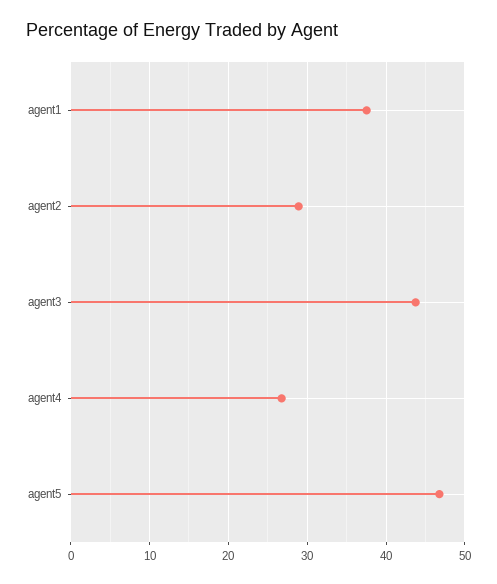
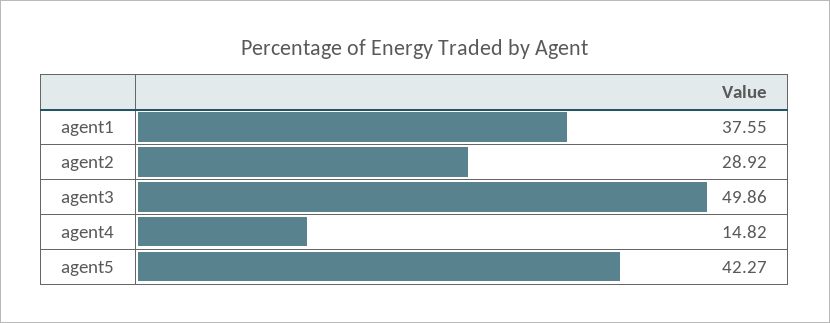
  {
    "agent1": 37.55,
    "agent2": 28.92,
-   "agent3": 44,
+   "agent3": 49.86,
-   "agent4": 27,
+   "agent4": 14.82,
-   "agent5": 47
+   "agent5": 42.27
  }

